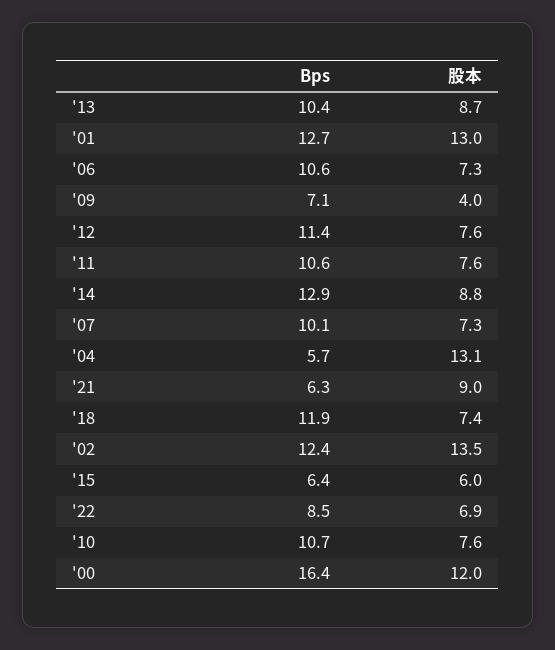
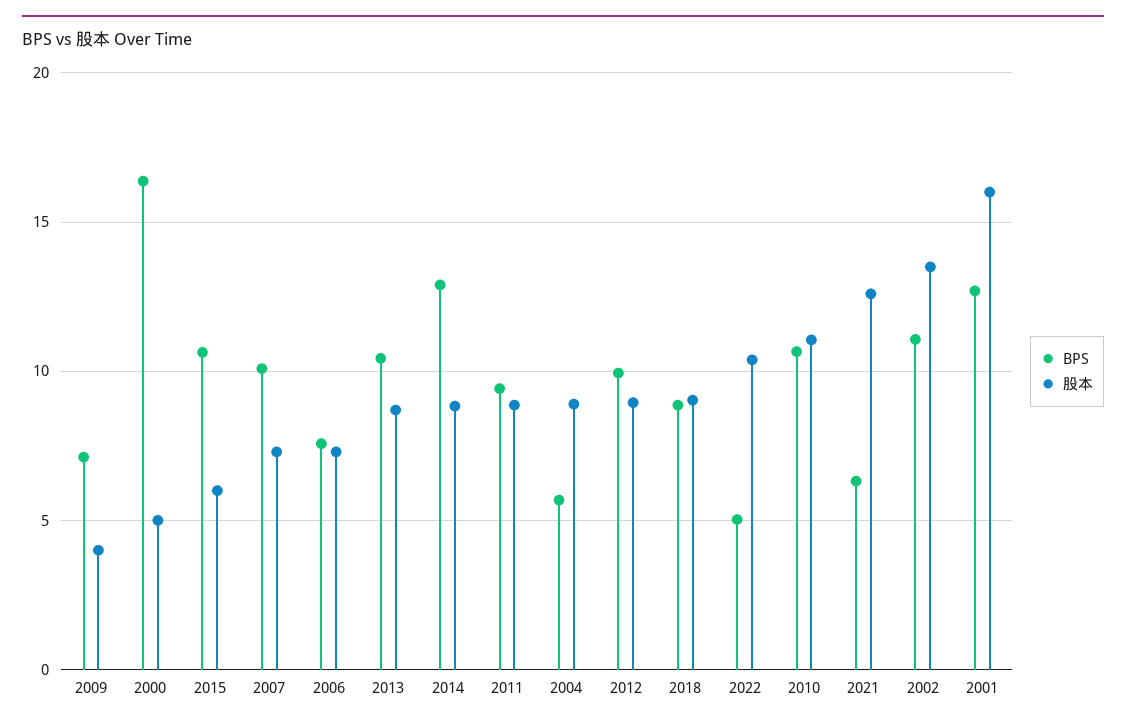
  {
    "Bps": {
      "'13": 10.4,
      "'01": 12.7,
-     "'06": 10.6,
+     "'06": 7.5,
      "'09": 7.1,
-     "'12": 11.4,
+     "'12": 10,
-     "'11": 10.6,
+     "'11": 9.5,
      "'14": 12.9,
      "'07": 10.1,
      "'04": 5.7,
      "'21": 6.3,
-     "'18": 11.9,
+     "'18": 9,
-     "'02": 12.4,
+     "'02": 11,
-     "'15": 6.4,
+     "'15": 10.5,
-     "'22": 8.5,
+     "'22": 5,
      "'10": 10.7,
      "'00": 16.4
    },
    "股本": {
      "'13": 8.7,
-     "'01": 13,
+     "'01": 16,
      "'06": 7.3,
      "'09": 4,
-     "'12": 7.6,
+     "'12": 9,
-     "'11": 7.6,
+     "'11": 9,
      "'14": 8.8,
      "'07": 7.3,
-     "'04": 13.1,
+     "'04": 9,
-     "'21": 9,
+     "'21": 12.5,
-     "'18": 7.4,
+     "'18": 9,
      "'02": 13.5,
      "'15": 6,
-     "'22": 6.9,
+     "'22": 10.5,
-     "'10": 7.6,
+     "'10": 11,
-     "'00": 12
+     "'00": 5
    }
  }

